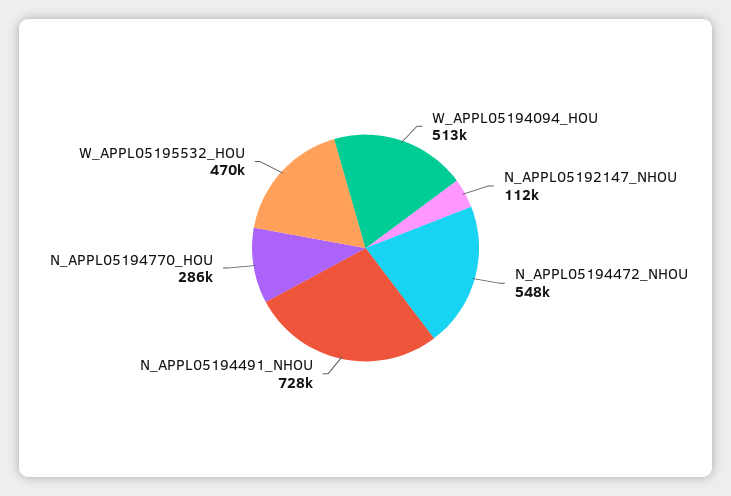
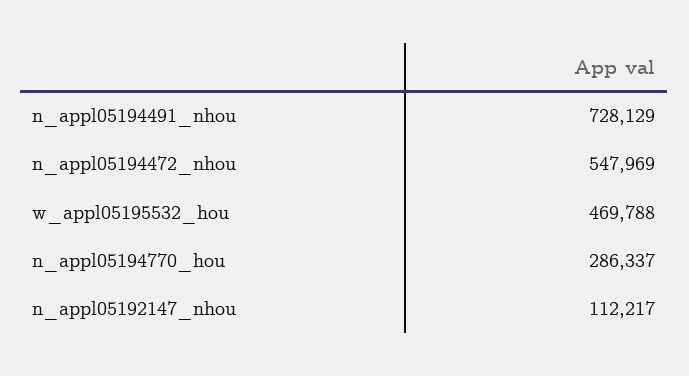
  {
-   "W_APPL05194094_HOU": 513000,
    "N_APPL05192147_NHOU": 112217,
    "N_APPL05194472_NHOU": 547969,
    "N_APPL05194491_NHOU": 728129,
    "N_APPL05194770_HOU": 286337,
    "W_APPL05195532_HOU": 469788
  }

